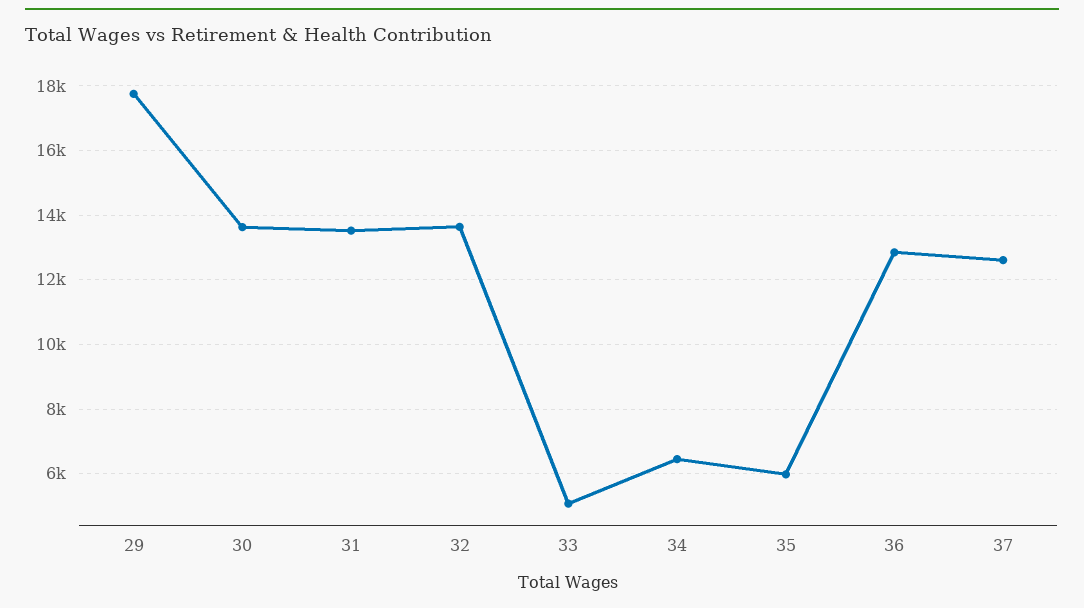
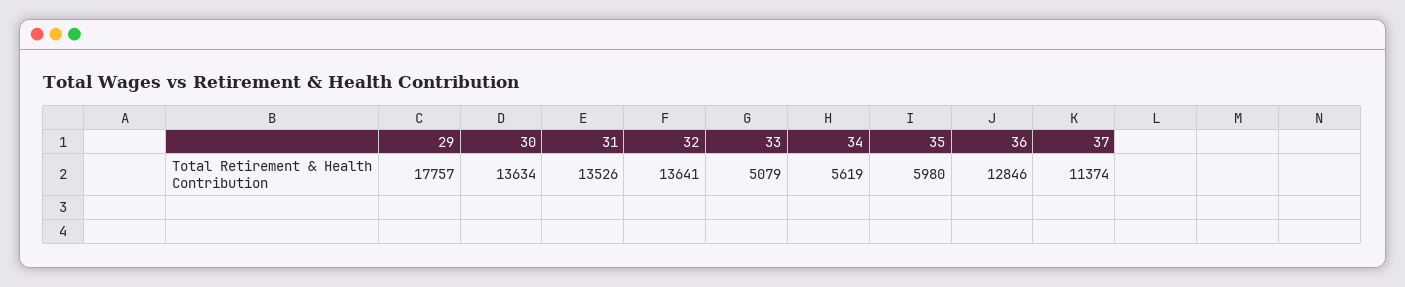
  {
    "29": 17757,
    "30": 13634,
    "31": 13526,
    "32": 13641,
    "33": 5079,
-   "34": 6400,
+   "34": 5619,
    "35": 5980,
    "36": 12846,
-   "37": 12600
+   "37": 11374
  }

